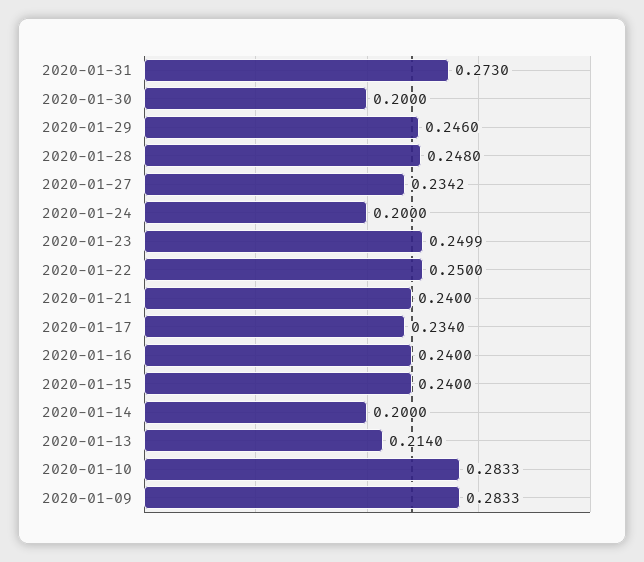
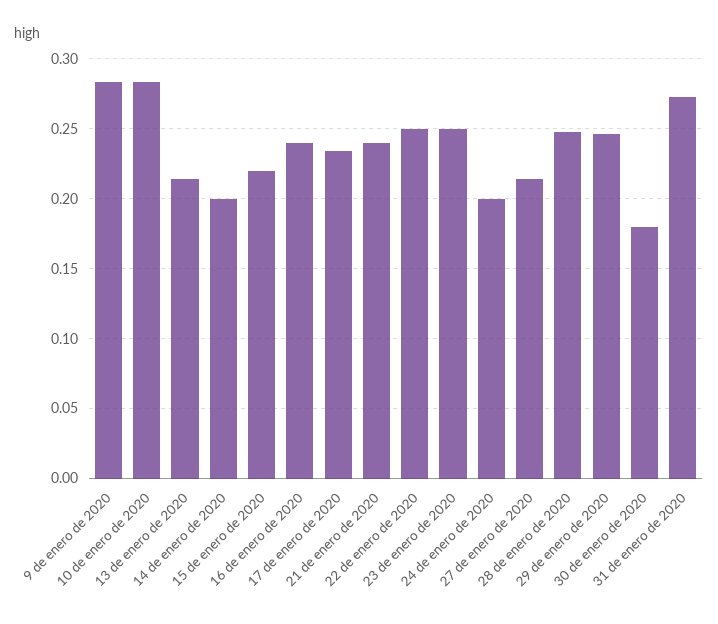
  {
    "2020-01-31": 0.273,
-   "2020-01-30": 0.2,
+   "2020-01-30": 0.18,
    "2020-01-29": 0.246,
    "2020-01-28": 0.248,
-   "2020-01-27": 0.2342,
+   "2020-01-27": 0.215,
    "2020-01-24": 0.2,
    "2020-01-23": 0.2499,
    "2020-01-22": 0.25,
    "2020-01-21": 0.24,
    "2020-01-17": 0.234,
    "2020-01-16": 0.24,
-   "2020-01-15": 0.24,
+   "2020-01-15": 0.22,
    "2020-01-14": 0.2,
    "2020-01-13": 0.214,
    "2020-01-10": 0.2833,
    "2020-01-09": 0.2833
  }

